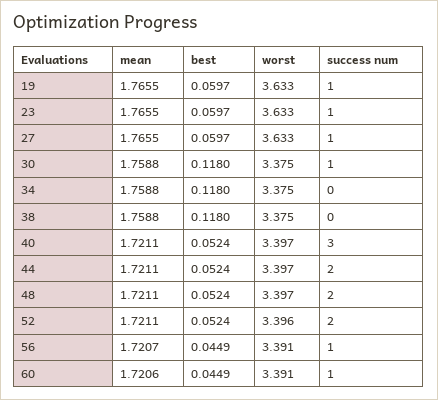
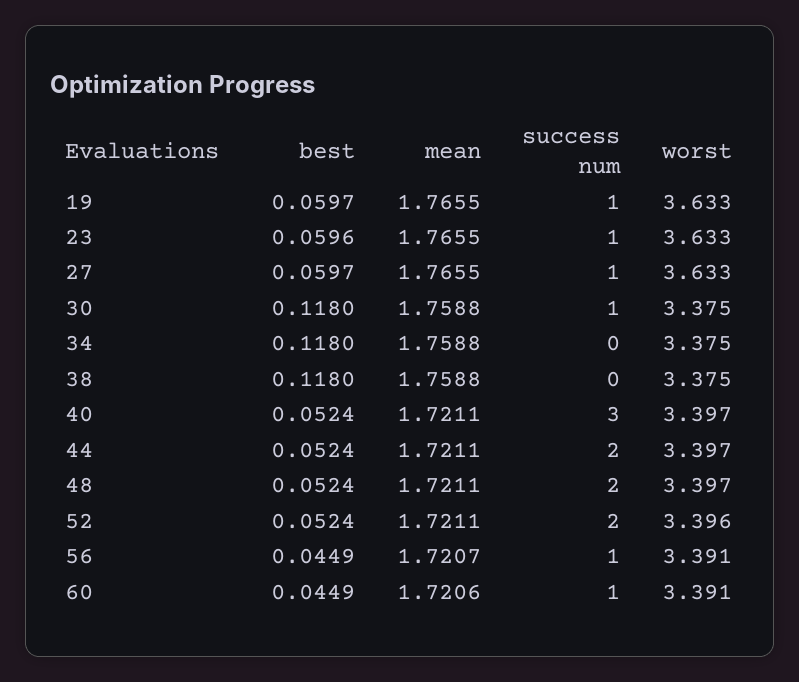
  {
    "mean": {
      "19": 1.7655,
      "23": 1.7655,
      "27": 1.7655,
      "30": 1.7588,
      "34": 1.7588,
      "38": 1.7588,
      "40": 1.7211,
      "44": 1.7211,
      "48": 1.7211,
      "52": 1.7211,
      "56": 1.7207,
      "60": 1.7206
    },
    "best": {
      "19": 0.0597,
-     "23": 0.0597,
+     "23": 0.0596,
      "27": 0.0597,
      "30": 0.118,
      "34": 0.118,
      "38": 0.118,
      "40": 0.0524,
      "44": 0.0524,
      "48": 0.0524,
      "52": 0.0524,
      "56": 0.0449,
      "60": 0.0449
    },
    "worst": {
      "19": 3.633,
      "23": 3.633,
      "27": 3.633,
      "30": 3.375,
      "34": 3.375,
      "38": 3.375,
      "40": 3.397,
      "44": 3.397,
      "48": 3.397,
      "52": 3.396,
      "56": 3.391,
      "60": 3.391
    },
    "success num": {
      "19": 1,
      "23": 1,
      "27": 1,
      "30": 1,
      "34": 0,
      "38": 0,
      "40": 3,
      "44": 2,
      "48": 2,
      "52": 2,
      "56": 1,
      "60": 1
    }
  }

